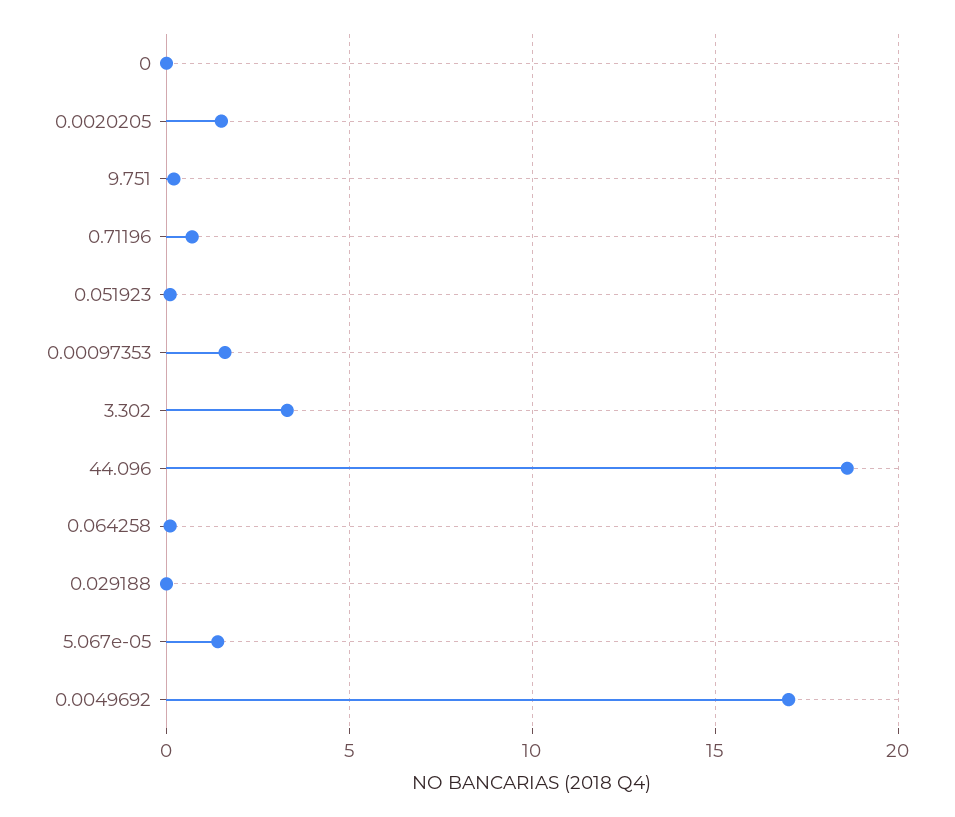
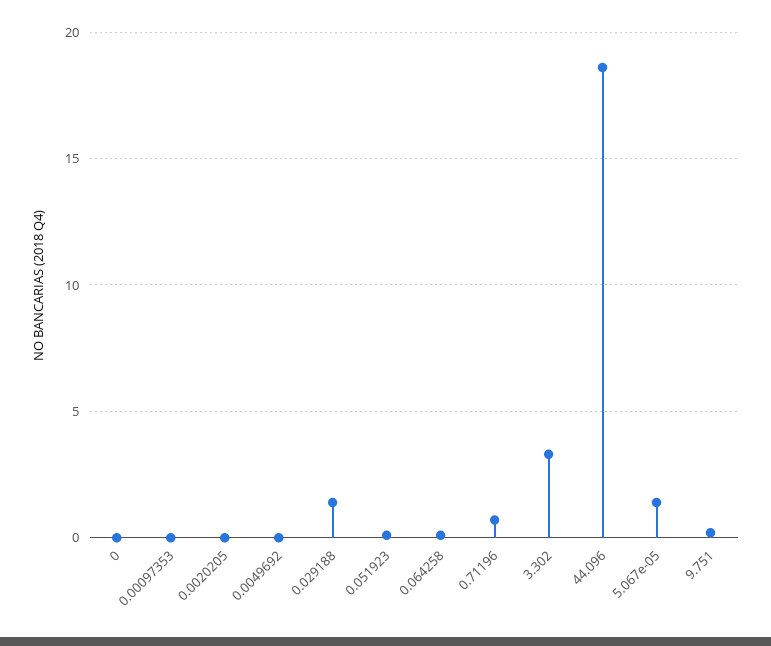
  {
    "0": 0,
-   "0.0020205": 1.5,
+   "0.0020205": 0,
    "9.751": 0,
    "0.71196": 0.5,
    "0.051923": 0,
-   "0.00097353": 1.5,
+   "0.00097353": 0,
    "3.302": 3.5,
    "44.096": 18.5,
    "0.064258": 0,
-   "0.029188": 0,
+   "0.029188": 1.5,
    "5.067e-05": 1.5,
-   "0.0049692": 17
+   "0.0049692": 0
  }

